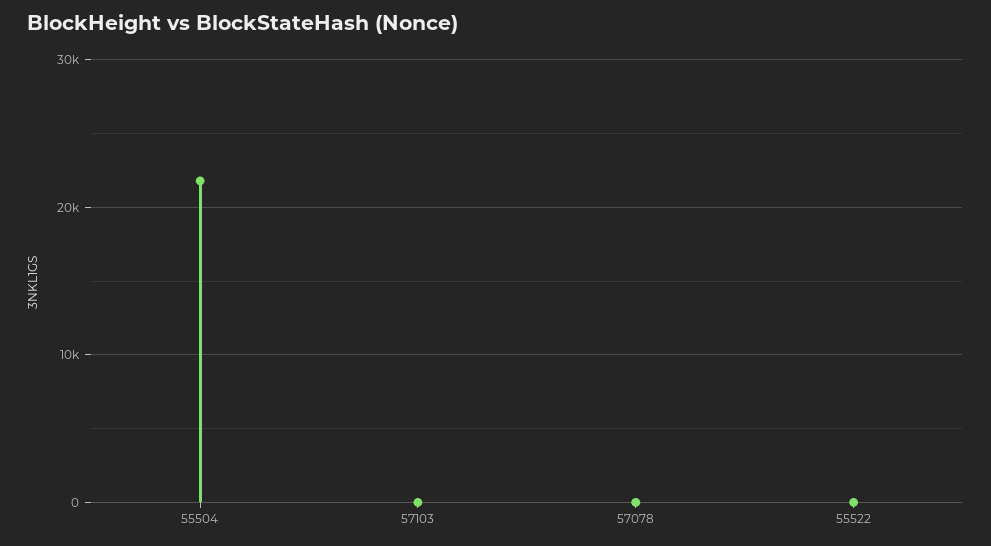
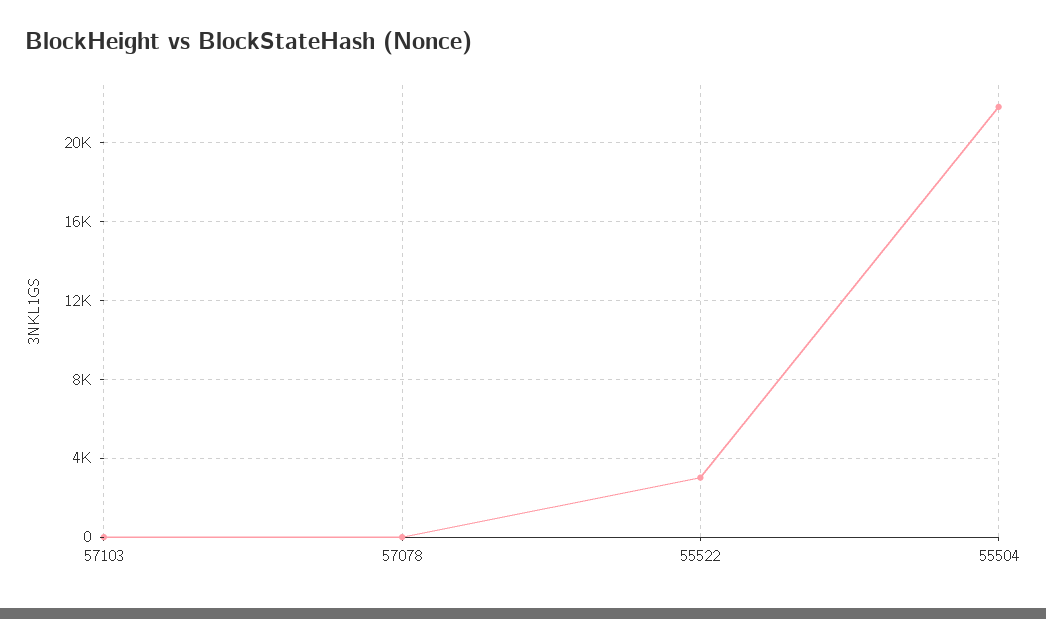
  {
    "55504": 22000,
    "57103": 0,
    "57078": 0,
-   "55522": 0
+   "55522": 3000
  }

